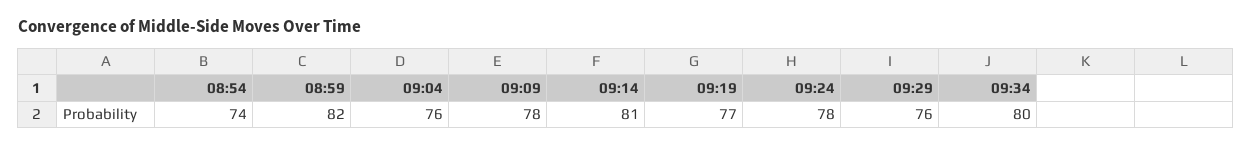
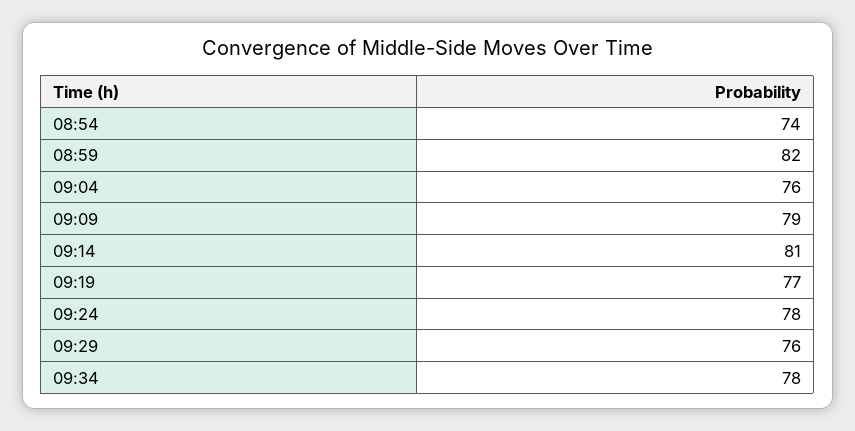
  {
    "08:54": 74,
    "08:59": 82,
    "09:04": 76,
-   "09:09": 78,
+   "09:09": 79,
    "09:14": 81,
    "09:19": 77,
    "09:24": 78,
    "09:29": 76,
-   "09:34": 80
+   "09:34": 78
  }

